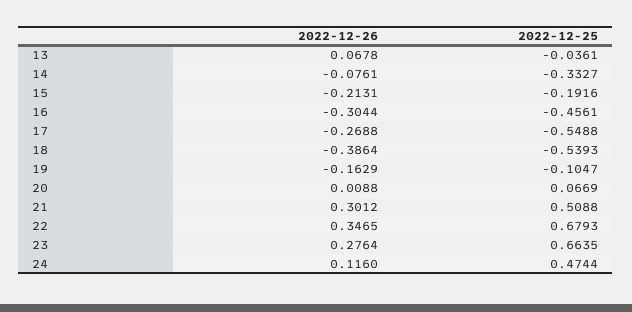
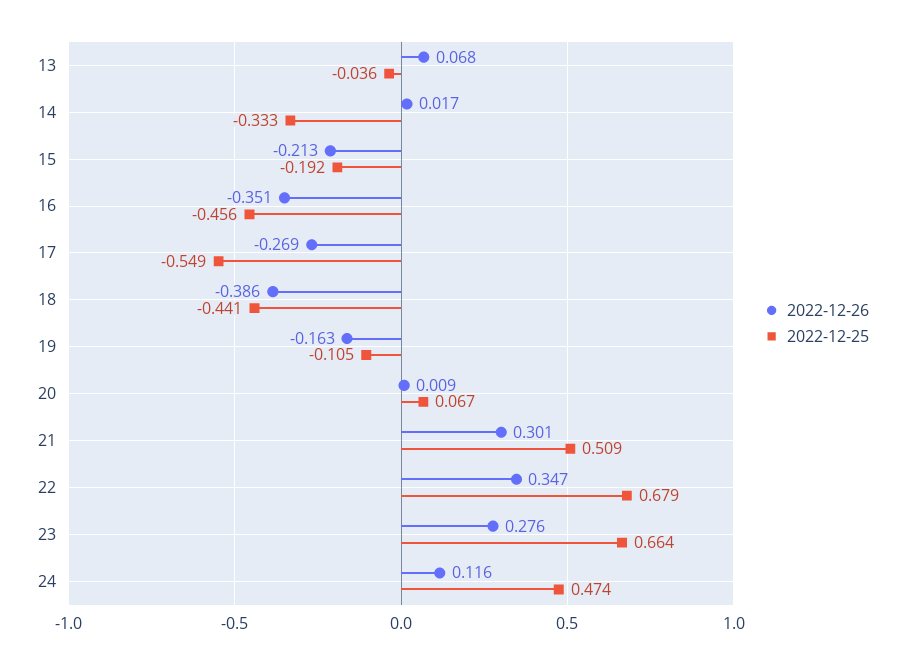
  {
    "2022-12-26": {
      "13": 0.0678,
-     "14": -0.0761,
+     "14": 0.017,
      "15": -0.2131,
-     "16": -0.3044,
+     "16": -0.351,
      "17": -0.2688,
      "18": -0.3864,
      "19": -0.1629,
      "20": 0.0088,
      "21": 0.3012,
      "22": 0.3465,
      "23": 0.2764,
      "24": 0.116
    },
    "2022-12-25": {
      "13": -0.0361,
      "14": -0.3327,
      "15": -0.1916,
      "16": -0.4561,
      "17": -0.5488,
-     "18": -0.5393,
+     "18": -0.441,
      "19": -0.1047,
      "20": 0.0669,
      "21": 0.5088,
      "22": 0.6793,
      "23": 0.6635,
      "24": 0.4744
    }
  }

